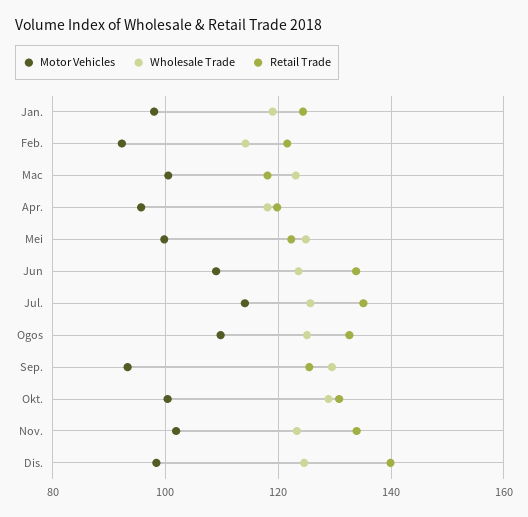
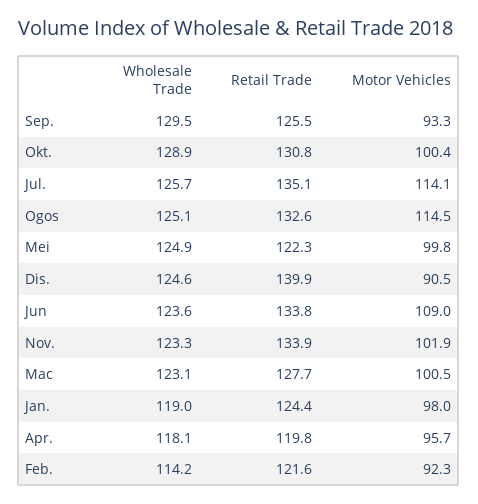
  {
    "Motor Vehicles": {
      "Jan.": 98,
      "Feb.": 92.3,
      "Mac": 100.5,
      "Apr.": 95.7,
      "Mei": 99.8,
      "Jun": 109,
      "Jul.": 114.1,
-     "Ogos": 110,
+     "Ogos": 114.5,
      "Sep.": 93.3,
      "Okt.": 100.4,
      "Nov.": 101.9,
-     "Dis.": 98
+     "Dis.": 90.5
    },
    "Wholesale Trade": {
      "Jan.": 119,
      "Feb.": 114.2,
      "Mac": 123.1,
      "Apr.": 118.1,
      "Mei": 124.9,
      "Jun": 123.6,
      "Jul.": 125.7,
      "Ogos": 125.1,
      "Sep.": 129.5,
      "Okt.": 128.9,
      "Nov.": 123.3,
      "Dis.": 124.6
    },
    "Retail Trade": {
      "Jan.": 124.4,
      "Feb.": 121.6,
-     "Mac": 118,
+     "Mac": 127.7,
      "Apr.": 119.8,
      "Mei": 122.3,
      "Jun": 133.8,
      "Jul.": 135.1,
      "Ogos": 132.6,
      "Sep.": 125.5,
      "Okt.": 130.8,
      "Nov.": 133.9,
      "Dis.": 139.9
    }
  }

